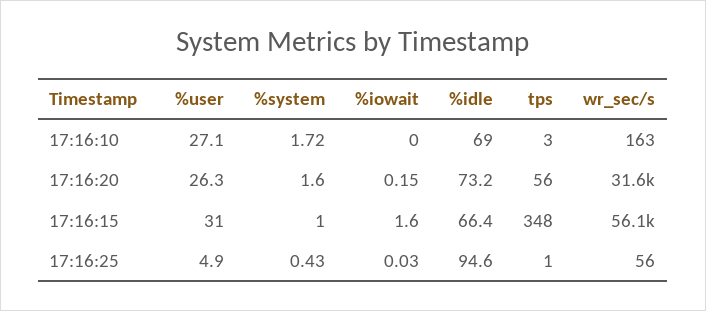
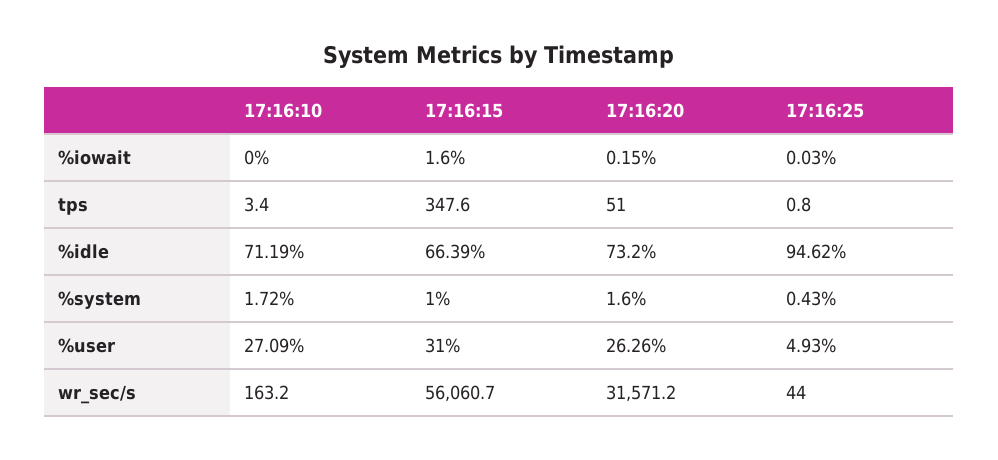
  {
    "%user": {
      "17:16:10": 27.09,
      "17:16:20": 26.26,
      "17:16:15": 31,
      "17:16:25": 4.93
    },
    "%system": {
      "17:16:10": 1.72,
      "17:16:20": 1.6,
      "17:16:15": 1,
      "17:16:25": 0.43
    },
    "%iowait": {
      "17:16:10": 0,
      "17:16:20": 0.15,
      "17:16:15": 1.6,
      "17:16:25": 0.03
    },
    "%idle": {
-     "17:16:10": 69,
+     "17:16:10": 71.19,
      "17:16:20": 73.2,
      "17:16:15": 66.39,
      "17:16:25": 94.62
    },
    "tps": {
      "17:16:10": 3.4,
-     "17:16:20": 56,
+     "17:16:20": 51,
      "17:16:15": 347.6,
      "17:16:25": 0.8
    },
    "wr_sec/s": {
      "17:16:10": 163.2,
      "17:16:20": 31571.2,
      "17:16:15": 56060.7,
-     "17:16:25": 56
+     "17:16:25": 44
    }
  }

